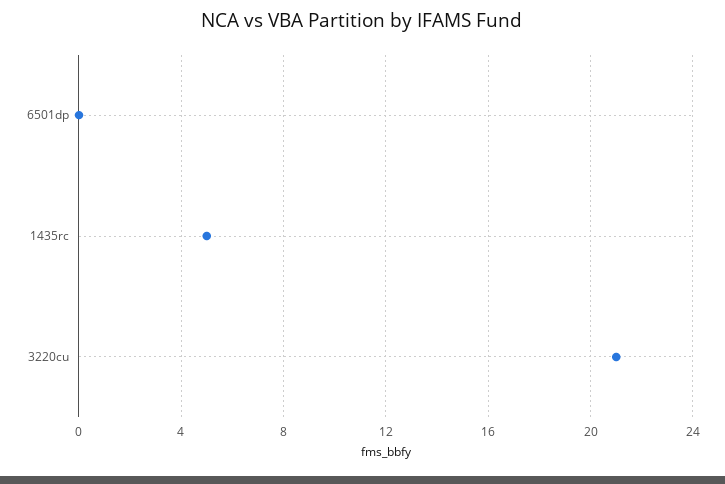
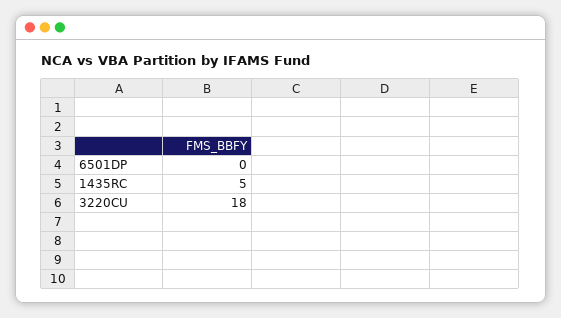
  {
    "6501dp": 0,
    "1435rc": 5,
-   "3220cu": 21
+   "3220cu": 18
  }

